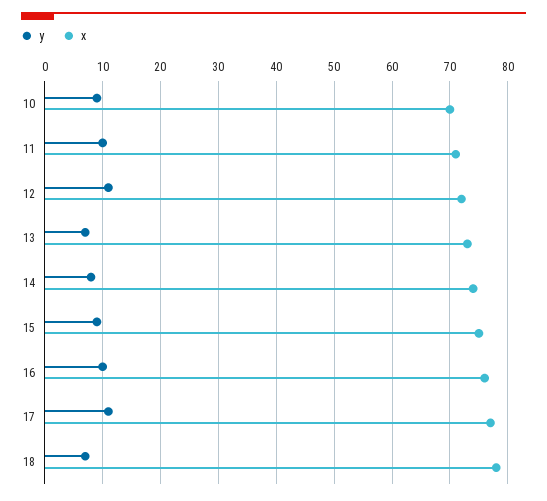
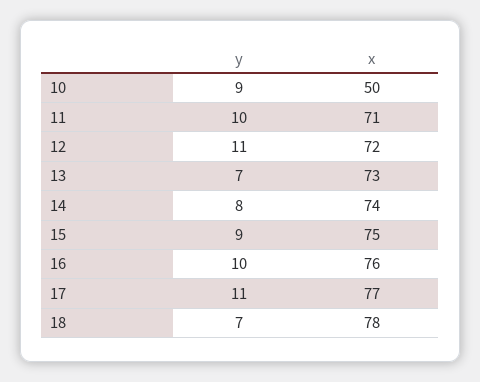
  {
    "y": {
      "10": 9,
      "11": 10,
      "12": 11,
      "13": 7,
      "14": 8,
      "15": 9,
      "16": 10,
      "17": 11,
      "18": 7
    },
    "x": {
-     "10": 70,
+     "10": 50,
      "11": 71,
      "12": 72,
      "13": 73,
      "14": 74,
      "15": 75,
      "16": 76,
      "17": 77,
      "18": 78
    }
  }

